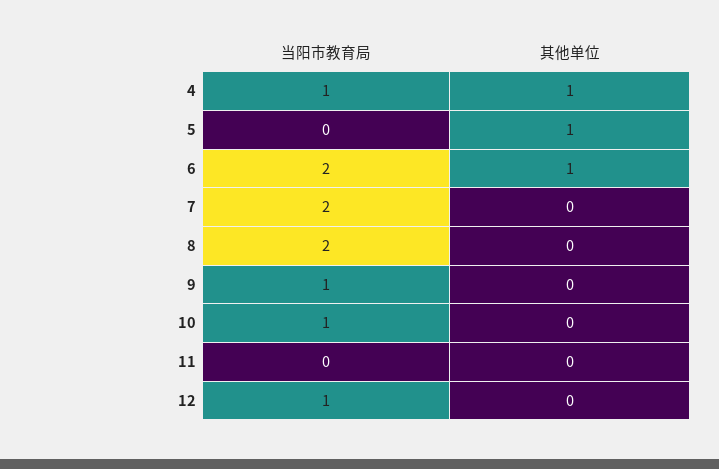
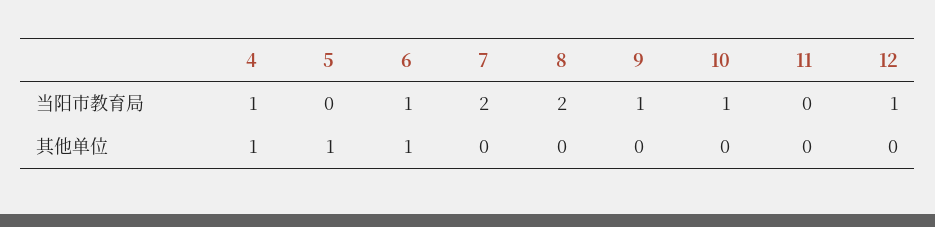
  {
    "当阳市教育局": {
      "4": 1,
      "5": 0,
-     "6": 2,
+     "6": 1,
      "7": 2,
      "8": 2,
      "9": 1,
      "10": 1,
      "11": 0,
      "12": 1
    },
    "其他单位": {
      "4": 1,
      "5": 1,
      "6": 1,
      "7": 0,
      "8": 0,
      "9": 0,
      "10": 0,
      "11": 0,
      "12": 0
    }
  }

